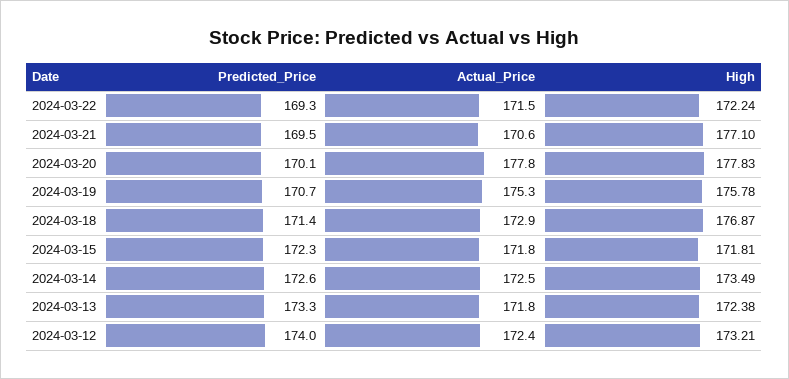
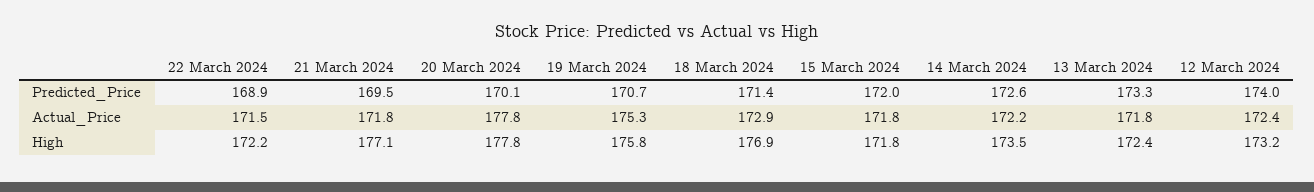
  {
    "Predicted_Price": {
-     "2024-03-22": 169.3,
+     "2024-03-22": 168.9,
      "2024-03-21": 169.5,
      "2024-03-20": 170.1,
      "2024-03-19": 170.7,
      "2024-03-18": 171.4,
-     "2024-03-15": 172.3,
+     "2024-03-15": 172,
      "2024-03-14": 172.6,
      "2024-03-13": 173.3,
      "2024-03-12": 174
    },
    "Actual_Price": {
      "2024-03-22": 171.5,
-     "2024-03-21": 170.6,
+     "2024-03-21": 171.8,
      "2024-03-20": 177.8,
      "2024-03-19": 175.3,
      "2024-03-18": 172.9,
      "2024-03-15": 171.8,
-     "2024-03-14": 172.5,
+     "2024-03-14": 172.2,
      "2024-03-13": 171.8,
      "2024-03-12": 172.4
    },
    "High": {
      "2024-03-22": 172.24,
      "2024-03-21": 177.1,
      "2024-03-20": 177.83,
      "2024-03-19": 175.78,
      "2024-03-18": 176.87,
      "2024-03-15": 171.81,
      "2024-03-14": 173.49,
      "2024-03-13": 172.38,
      "2024-03-12": 173.21
    }
  }

